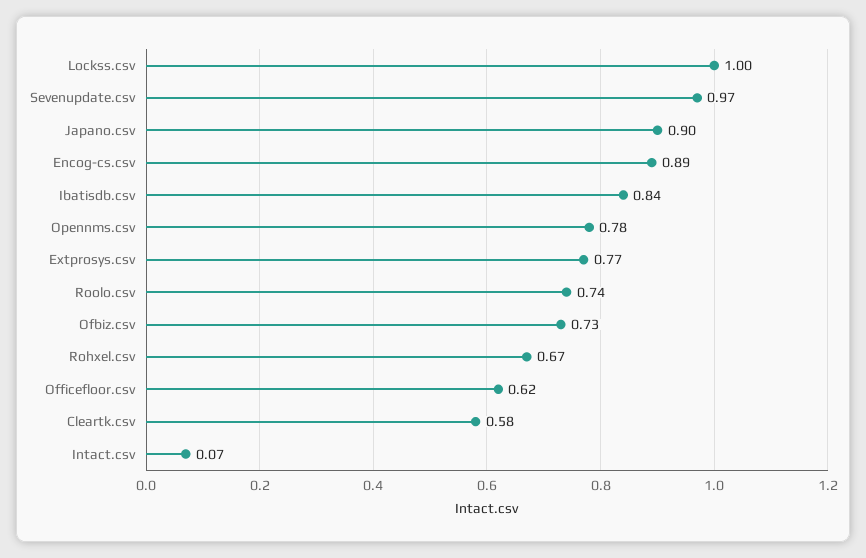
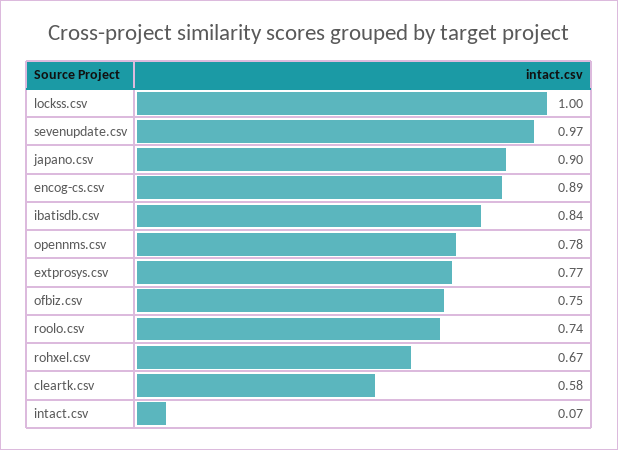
  {
    "Lockss.csv": 1,
    "Sevenupdate.csv": 0.97,
    "Japano.csv": 0.9,
    "Encog-cs.csv": 0.89,
    "Ibatisdb.csv": 0.84,
    "Opennms.csv": 0.78,
    "Extprosys.csv": 0.77,
    "Roolo.csv": 0.74,
-   "Ofbiz.csv": 0.73,
+   "Ofbiz.csv": 0.75,
    "Rohxel.csv": 0.67,
-   "Officefloor.csv": 0.62,
    "Cleartk.csv": 0.58,
    "Intact.csv": 0.07
  }

